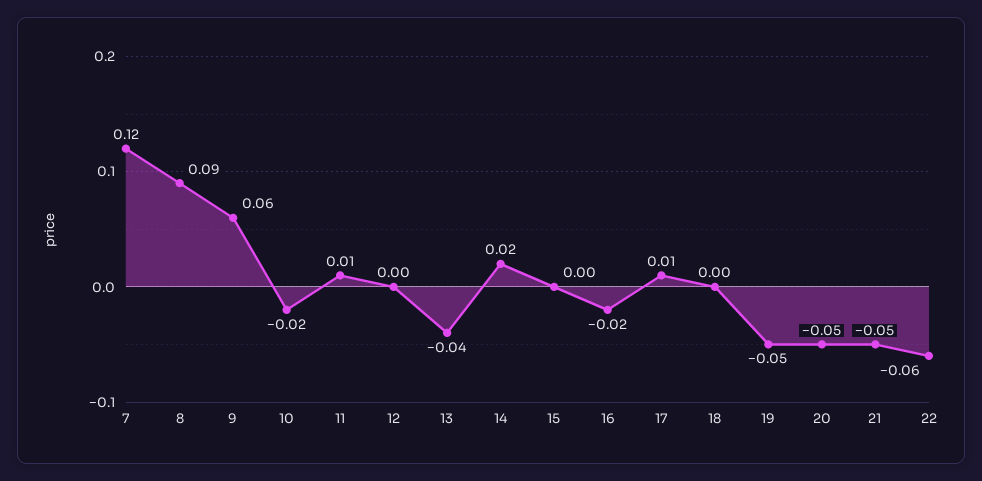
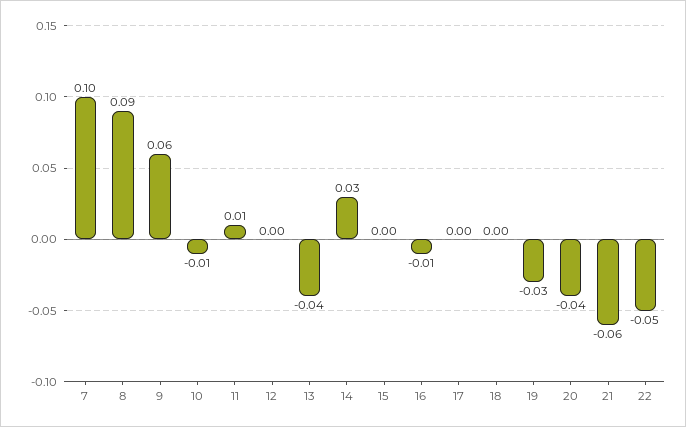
  {
-   "7": 0.12,
+   "7": 0.1,
    "8": 0.09,
    "9": 0.06,
-   "10": -0.02,
+   "10": -0.01,
    "11": 0.01,
    "12": 0,
    "13": -0.04,
-   "14": 0.02,
+   "14": 0.03,
    "15": 0,
-   "16": -0.02,
+   "16": -0.01,
-   "17": 0.01,
+   "17": 0,
    "18": 0,
-   "19": -0.05,
+   "19": -0.03,
-   "20": -0.05,
+   "20": -0.04,
-   "21": -0.05,
+   "21": -0.06,
-   "22": -0.06
+   "22": -0.05
  }

